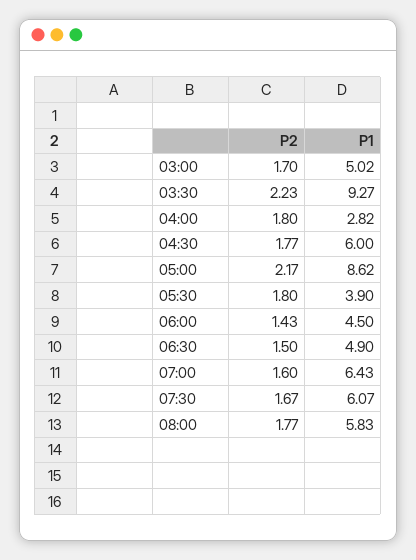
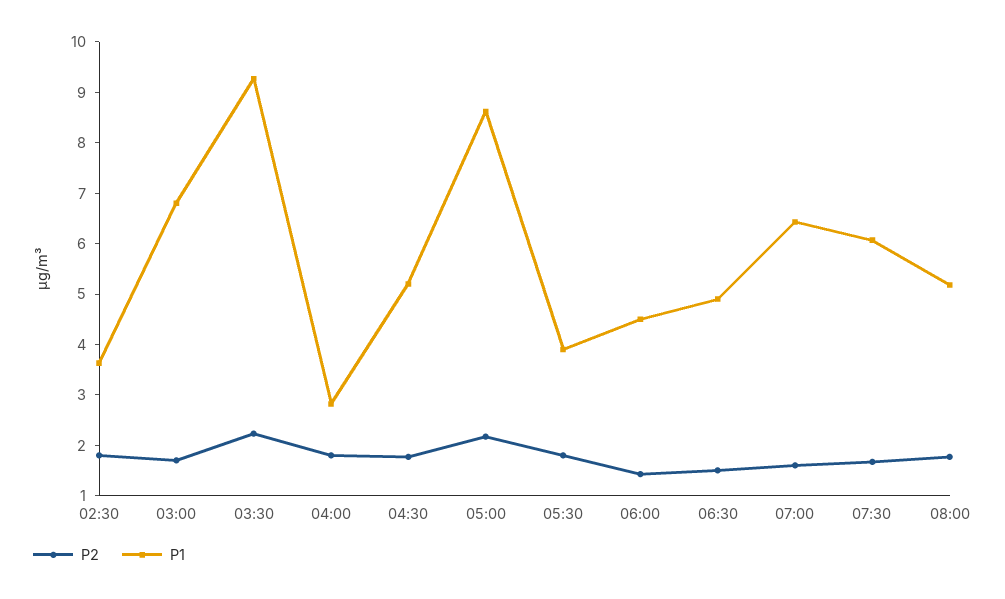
  {
    "P2": {
      "03:00": 1.7,
      "03:30": 2.23,
      "04:00": 1.8,
      "04:30": 1.77,
      "05:00": 2.17,
      "05:30": 1.8,
      "06:00": 1.43,
      "06:30": 1.5,
      "07:00": 1.6,
      "07:30": 1.67,
-     "08:00": 1.77
+     "08:00": 1.77,
+     "02:30": 1.8
    },
    "P1": {
-     "03:00": 5.02,
+     "03:00": 6.8,
      "03:30": 9.27,
      "04:00": 2.82,
-     "04:30": 6,
+     "04:30": 5.2,
      "05:00": 8.62,
      "05:30": 3.9,
      "06:00": 4.5,
      "06:30": 4.9,
      "07:00": 6.43,
      "07:30": 6.07,
-     "08:00": 5.83
+     "08:00": 5.2,
+     "02:30": 3.6
    }
  }

